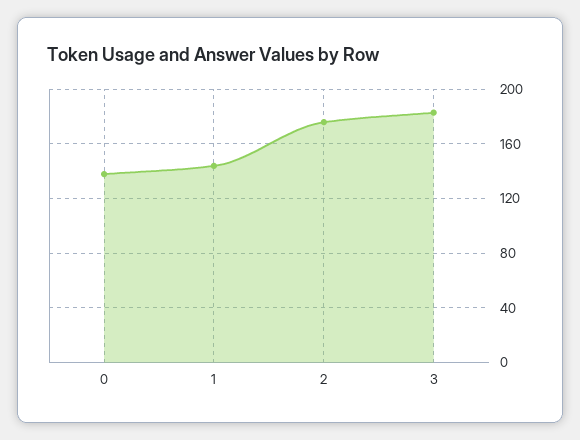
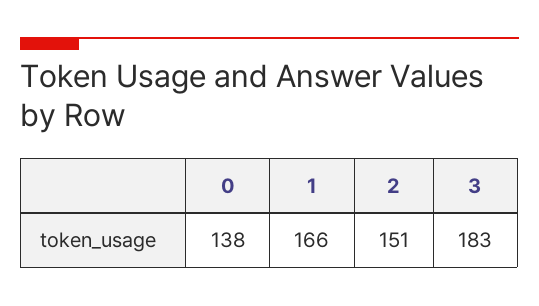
  {
    "0": 138,
-   "1": 145,
+   "1": 166,
-   "2": 175,
+   "2": 151,
    "3": 183
  }

